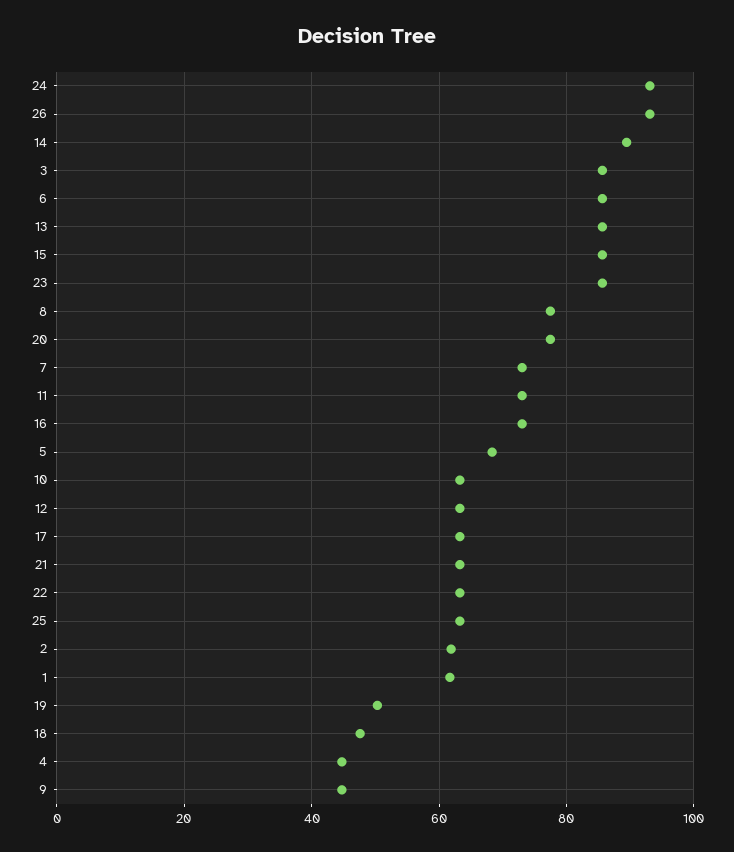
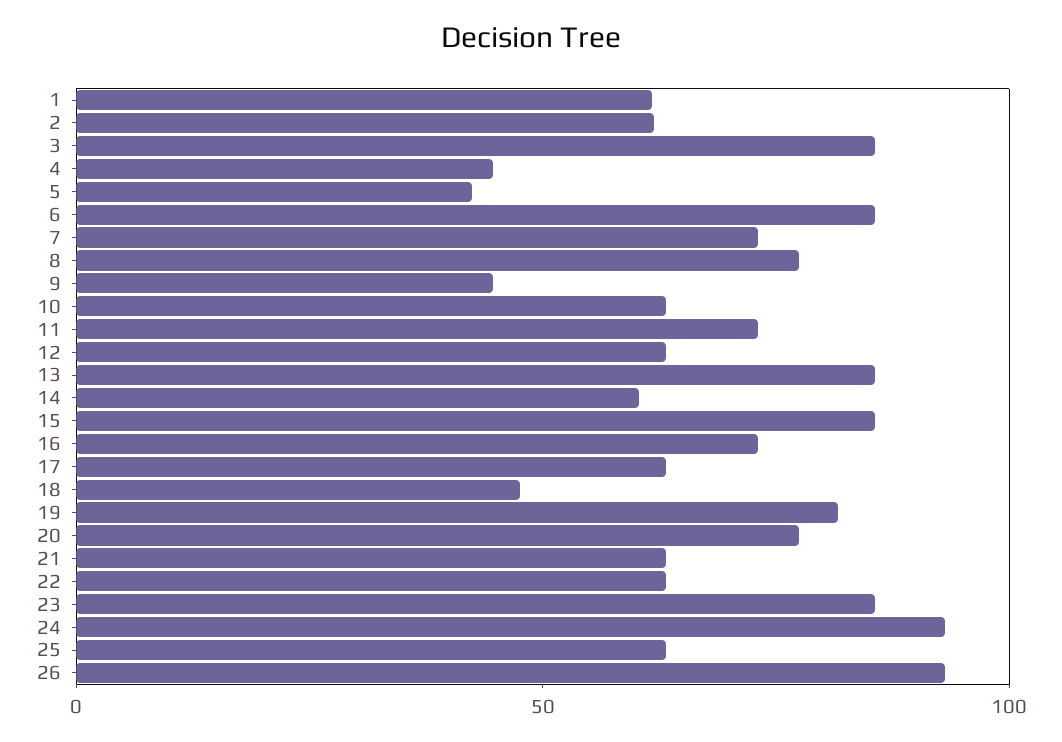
  {
    "24": 94,
    "26": 94,
-   "14": 90,
+   "14": 60,
    "3": 86,
    "6": 86,
    "13": 86,
    "15": 86,
    "23": 86,
    "8": 78,
    "20": 78,
    "7": 74,
    "11": 74,
    "16": 74,
-   "5": 68,
+   "5": 40,
    "10": 64,
    "12": 64,
    "17": 64,
    "21": 64,
    "22": 64,
    "25": 64,
    "2": 62,
    "1": 62,
-   "19": 50,
+   "19": 80,
    "18": 48,
    "4": 44,
    "9": 44
  }

